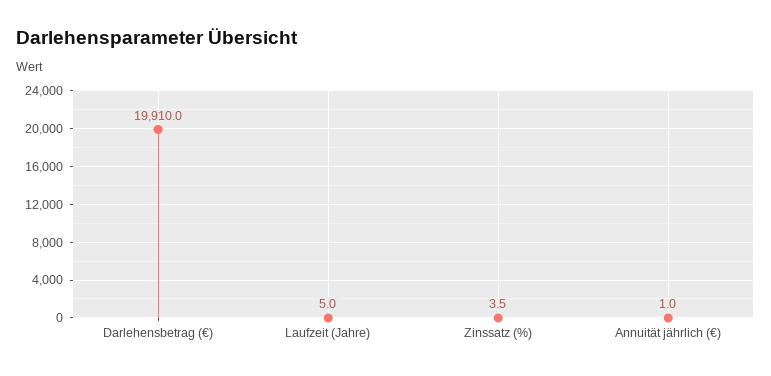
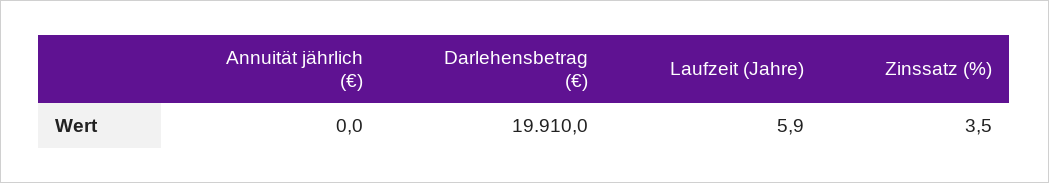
  {
    "Darlehensbetrag (€)": 19910,
-   "Laufzeit (Jahre)": 5,
+   "Laufzeit (Jahre)": 5.9,
    "Zinssatz (%)": 3.5,
-   "Annuität jährlich (€)": 1
+   "Annuität jährlich (€)": 0
  }

